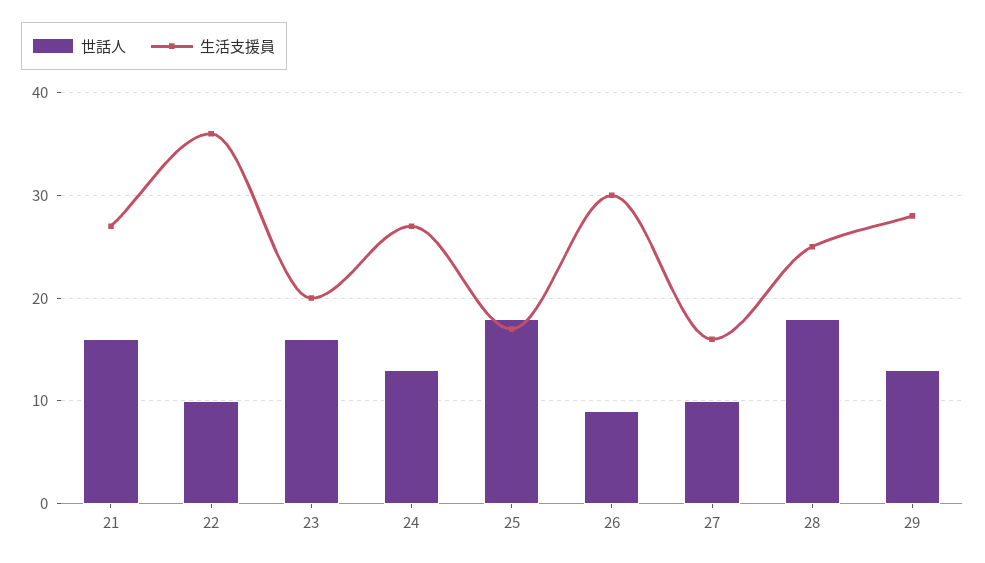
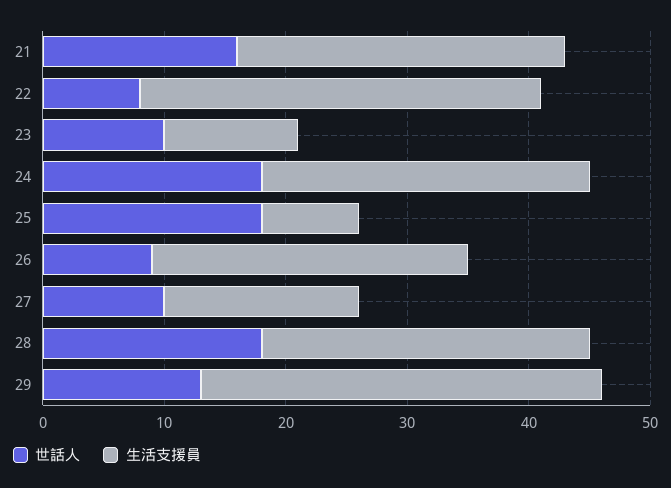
  {
    "世話人": {
      "21": 16,
-     "22": 10,
+     "22": 8,
-     "23": 16,
+     "23": 10,
-     "24": 13,
+     "24": 18,
      "25": 18,
      "26": 9,
      "27": 10,
      "28": 18,
      "29": 13
    },
    "生活支援員": {
      "21": 27,
-     "22": 36,
+     "22": 33,
-     "23": 20,
+     "23": 11,
      "24": 27,
-     "25": 17,
+     "25": 8,
-     "26": 30,
+     "26": 26,
      "27": 16,
-     "28": 25,
+     "28": 27,
-     "29": 28
+     "29": 33
    }
  }

